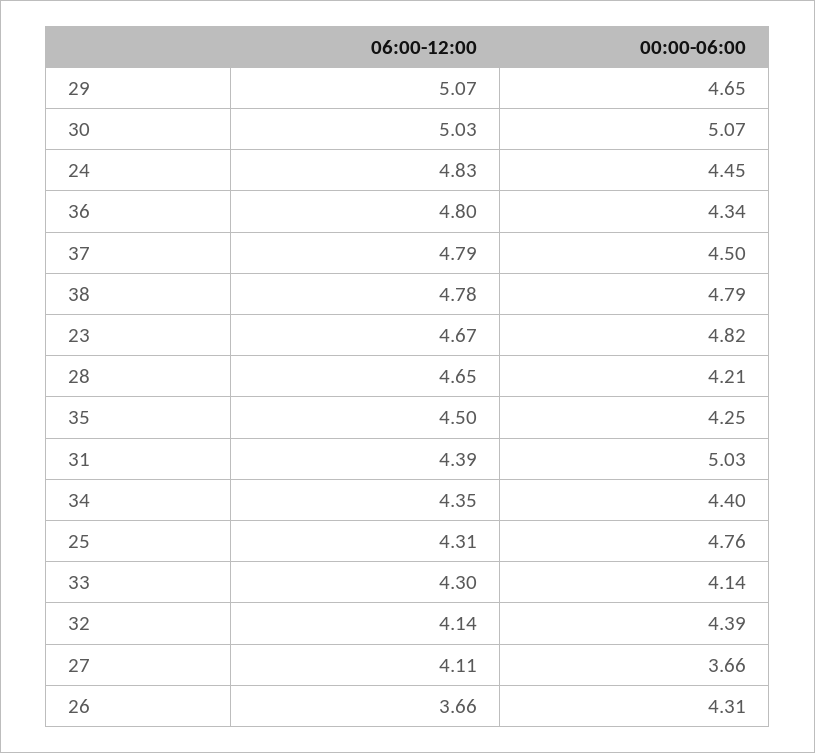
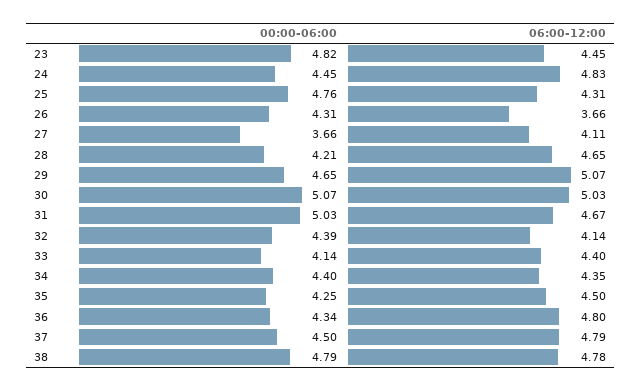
  {
    "06:00-12:00": {
      "29": 5.07,
      "30": 5.03,
      "24": 4.83,
      "36": 4.8,
      "37": 4.79,
      "38": 4.78,
-     "23": 4.67,
+     "23": 4.45,
      "28": 4.65,
      "35": 4.5,
-     "31": 4.39,
+     "31": 4.67,
      "34": 4.35,
      "25": 4.31,
-     "33": 4.3,
+     "33": 4.4,
      "32": 4.14,
      "27": 4.11,
      "26": 3.66
    },
    "00:00-06:00": {
      "29": 4.65,
      "30": 5.07,
      "24": 4.45,
      "36": 4.34,
      "37": 4.5,
      "38": 4.79,
      "23": 4.82,
      "28": 4.21,
      "35": 4.25,
      "31": 5.03,
      "34": 4.4,
      "25": 4.76,
      "33": 4.14,
      "32": 4.39,
      "27": 3.66,
      "26": 4.31
    }
  }

